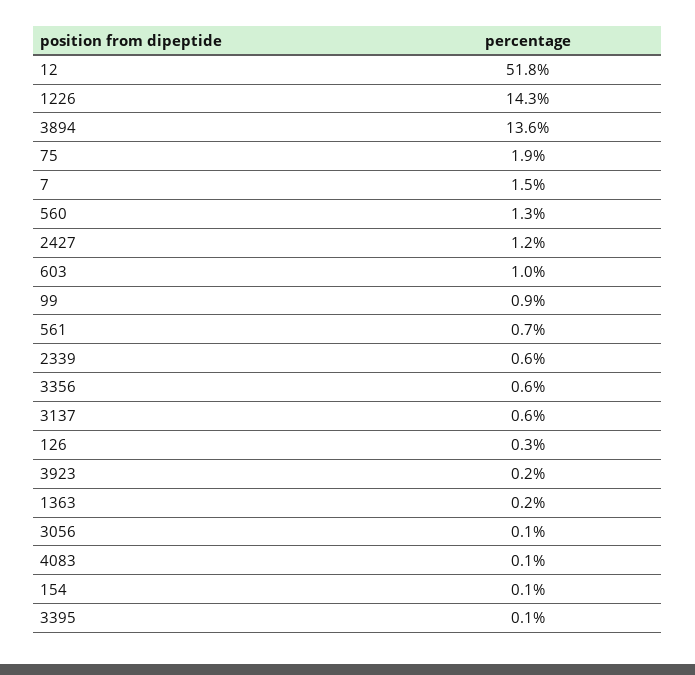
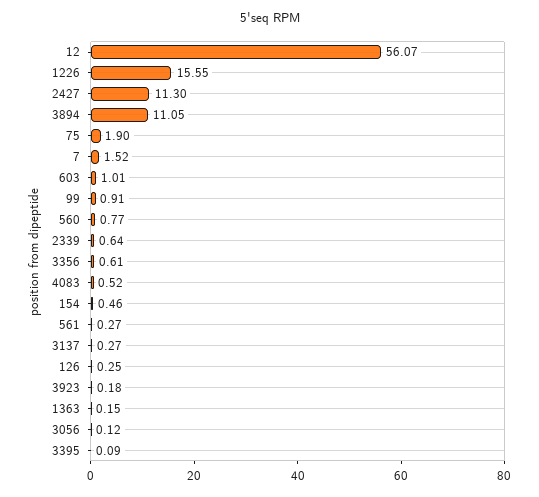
  {
-   "12": 51.8,
+   "12": 56.07,
-   "1226": 14.3,
+   "1226": 15.55,
-   "3894": 13.6,
+   "3894": 11.05,
    "75": 1.9,
    "7": 1.52,
-   "560": 1.3,
+   "560": 0.77,
-   "2427": 1.2,
+   "2427": 11.3,
    "603": 1.01,
    "99": 0.91,
-   "561": 0.7,
+   "561": 0.27,
    "2339": 0.64,
    "3356": 0.61,
-   "3137": 0.6,
+   "3137": 0.27,
    "126": 0.25,
    "3923": 0.18,
    "1363": 0.15,
    "3056": 0.12,
-   "4083": 0.1,
+   "4083": 0.52,
-   "154": 0.1,
+   "154": 0.46,
    "3395": 0.09
  }

